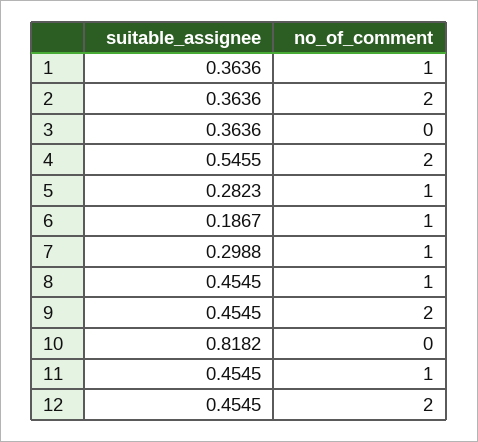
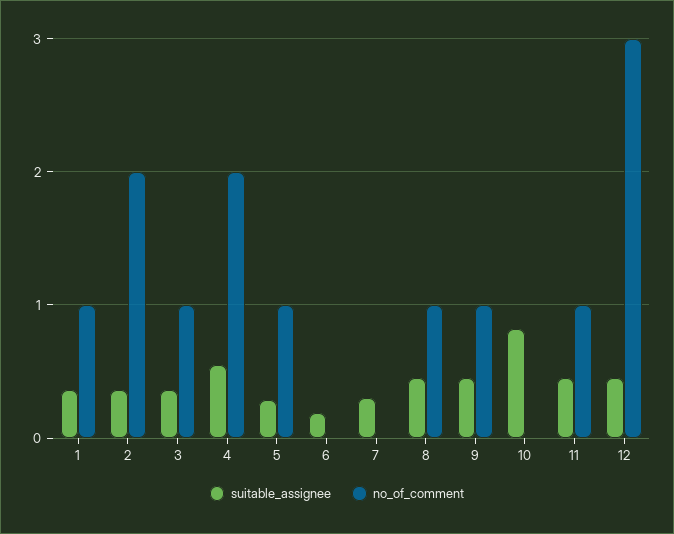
  {
    "suitable_assignee": {
      "1": 0.3636,
      "2": 0.3636,
      "3": 0.3636,
      "4": 0.5455,
      "5": 0.2823,
      "6": 0.1867,
      "7": 0.2988,
      "8": 0.4545,
      "9": 0.4545,
      "10": 0.8182,
      "11": 0.4545,
      "12": 0.4545
    },
    "no_of_comment": {
      "1": 1,
      "2": 2,
-     "3": 0,
+     "3": 1,
      "4": 2,
      "5": 1,
-     "6": 1,
+     "6": 0,
-     "7": 1,
+     "7": 0,
      "8": 1,
-     "9": 2,
+     "9": 1,
      "10": 0,
      "11": 1,
-     "12": 2
+     "12": 3
    }
  }

